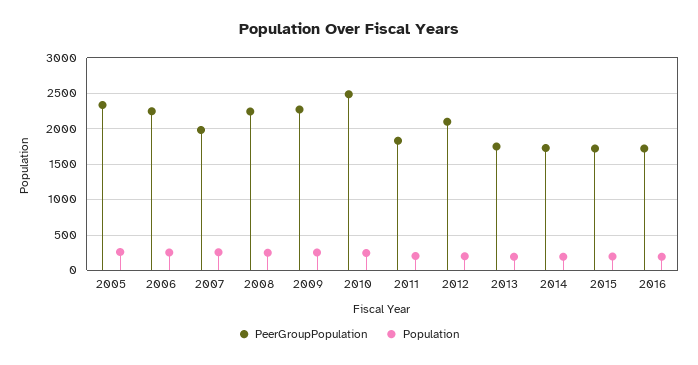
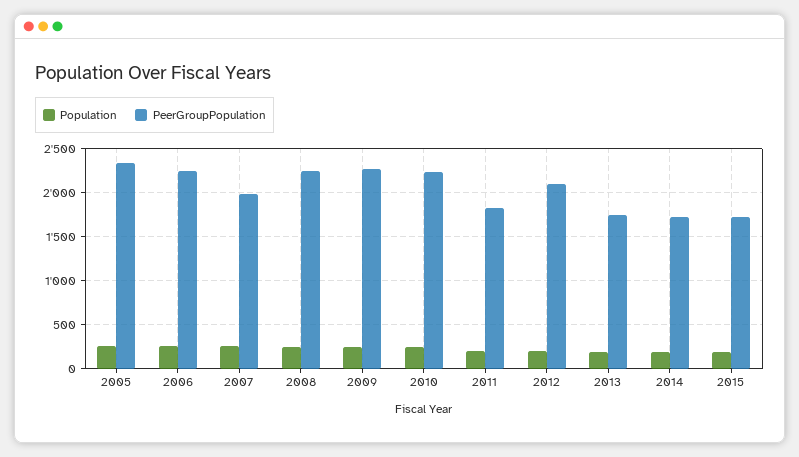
  {
    "PeerGroupPopulation": {
      "2005": 2300,
      "2006": 2200,
      "2007": 2000,
      "2008": 2200,
      "2009": 2300,
-     "2010": 2500,
+     "2010": 2200,
      "2011": 1800,
      "2012": 2100,
      "2013": 1700,
      "2014": 1700,
-     "2015": 1700,
+     "2015": 1700
-     "2016": 1700
    },
    "Population": {
      "2005": 300,
      "2006": 300,
      "2007": 300,
      "2008": 300,
      "2009": 300,
      "2010": 200,
      "2011": 200,
      "2012": 200,
      "2013": 200,
      "2014": 200,
-     "2015": 200,
+     "2015": 200
-     "2016": 200
    }
  }

